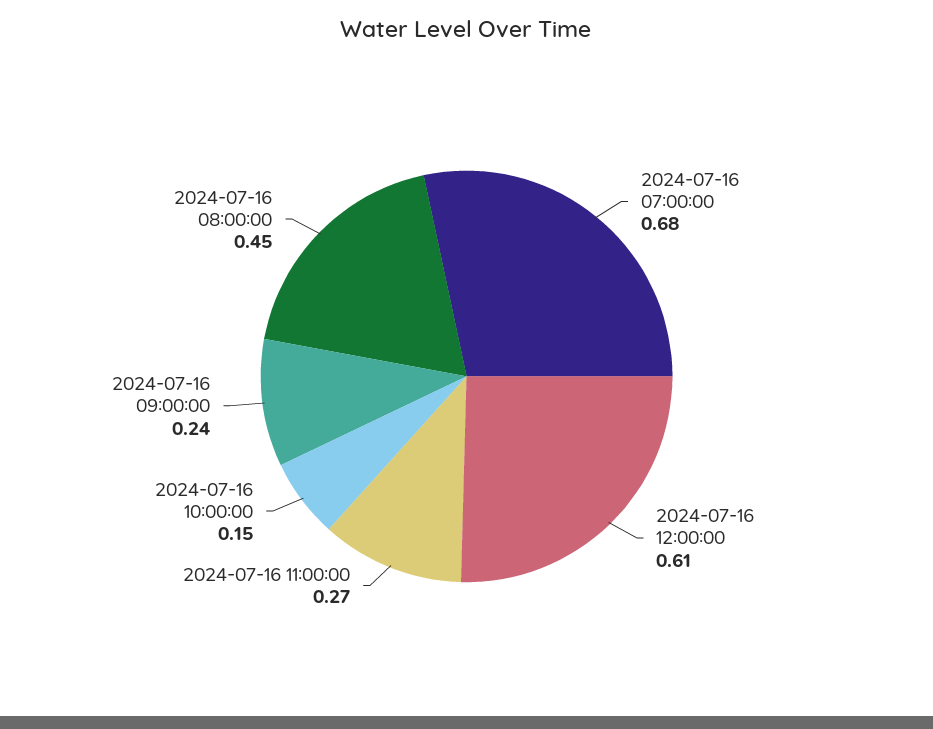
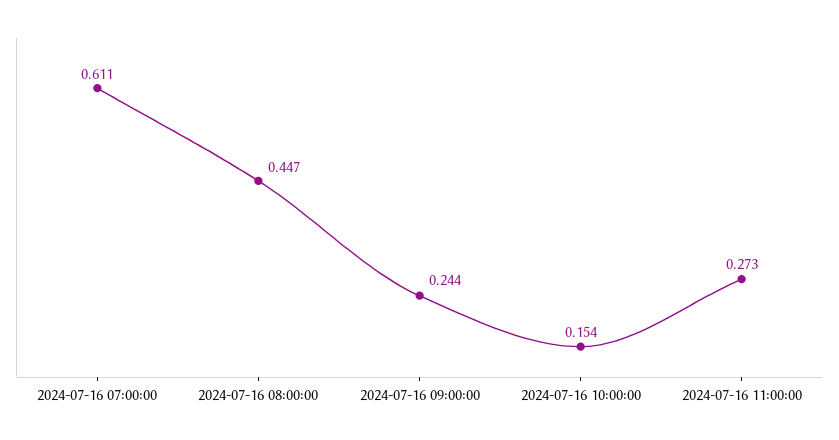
  {
-   "2024-07-16 07:00:00": 0.68,
+   "2024-07-16 07:00:00": 0.611,
-   "2024-07-16 12:00:00": 0.61,
    "2024-07-16 11:00:00": 0.273,
    "2024-07-16 10:00:00": 0.154,
    "2024-07-16 09:00:00": 0.244,
    "2024-07-16 08:00:00": 0.447
  }

